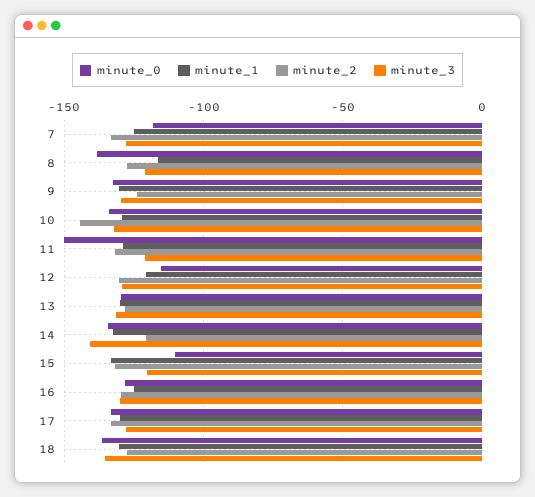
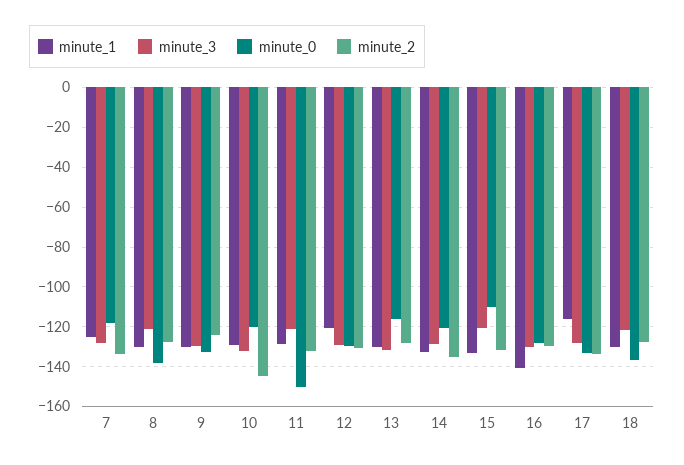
  {
    "minute_0": {
      "7": -120,
      "8": -140,
      "9": -135,
-     "10": -135,
+     "10": -120,
      "11": -150,
-     "12": -115,
+     "12": -130,
-     "13": -130,
+     "13": -115,
-     "14": -135,
+     "14": -120,
      "15": -110,
      "16": -130,
      "17": -135,
      "18": -135
    },
    "minute_1": {
      "7": -125,
-     "8": -115,
+     "8": -130,
      "9": -130,
      "10": -130,
      "11": -130,
      "12": -120,
      "13": -130,
      "14": -135,
      "15": -135,
-     "16": -125,
+     "16": -140,
-     "17": -130,
+     "17": -115,
      "18": -130
    },
    "minute_2": {
      "7": -135,
      "8": -130,
      "9": -125,
      "10": -145,
      "11": -130,
      "12": -130,
      "13": -130,
-     "14": -120,
+     "14": -135,
      "15": -130,
      "16": -130,
      "17": -135,
      "18": -130
    },
    "minute_3": {
      "7": -130,
      "8": -120,
      "9": -130,
      "10": -130,
      "11": -120,
      "12": -130,
      "13": -130,
-     "14": -140,
+     "14": -130,
      "15": -120,
      "16": -130,
      "17": -130,
-     "18": -135
+     "18": -120
    }
  }

